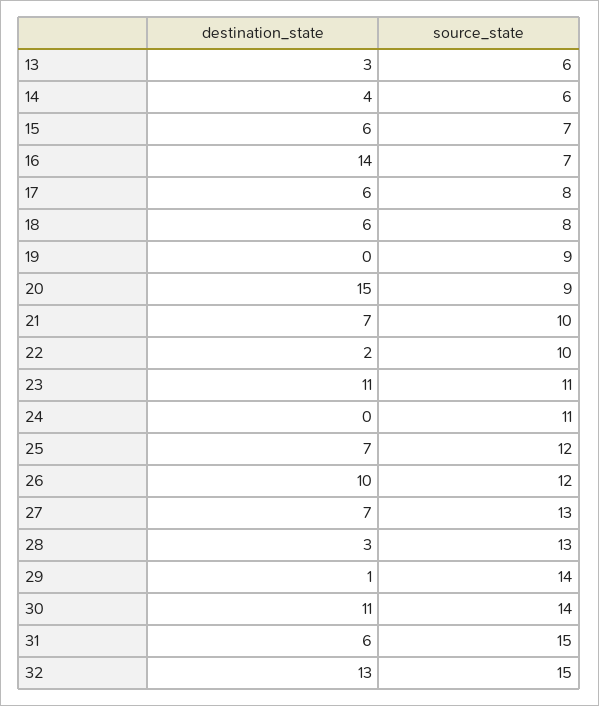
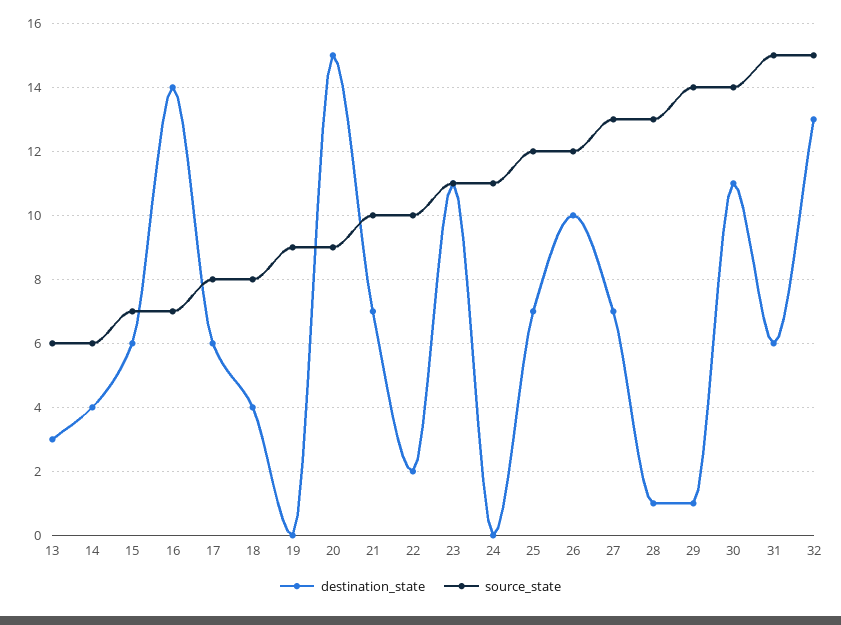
  {
    "destination_state": {
      "13": 3,
      "14": 4,
      "15": 6,
      "16": 14,
      "17": 6,
-     "18": 6,
+     "18": 4,
      "19": 0,
      "20": 15,
      "21": 7,
      "22": 2,
      "23": 11,
      "24": 0,
      "25": 7,
      "26": 10,
      "27": 7,
-     "28": 3,
+     "28": 1,
      "29": 1,
      "30": 11,
      "31": 6,
      "32": 13
    },
    "source_state": {
      "13": 6,
      "14": 6,
      "15": 7,
      "16": 7,
      "17": 8,
      "18": 8,
      "19": 9,
      "20": 9,
      "21": 10,
      "22": 10,
      "23": 11,
      "24": 11,
      "25": 12,
      "26": 12,
      "27": 13,
      "28": 13,
      "29": 14,
      "30": 14,
      "31": 15,
      "32": 15
    }
  }

